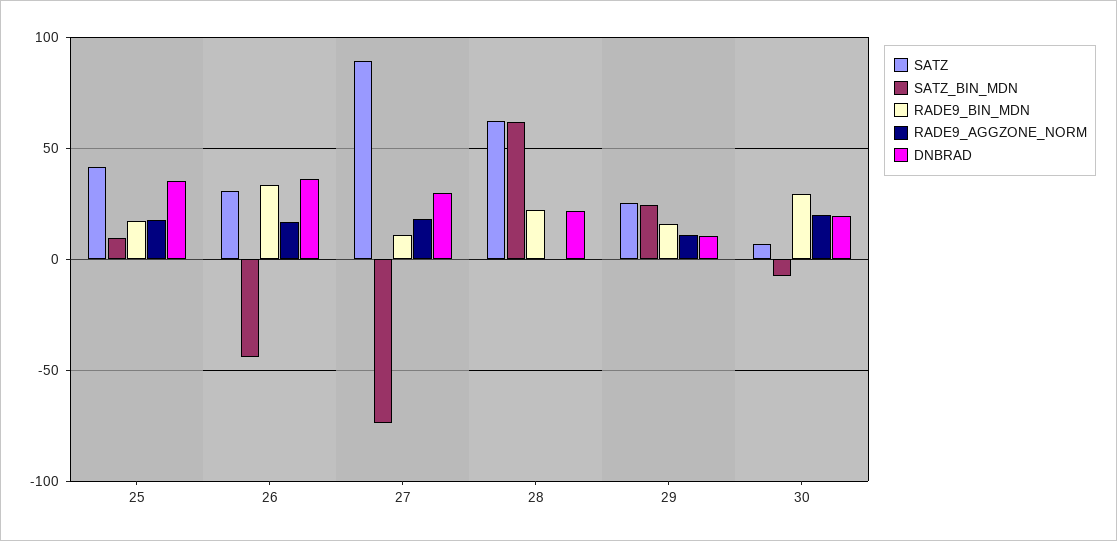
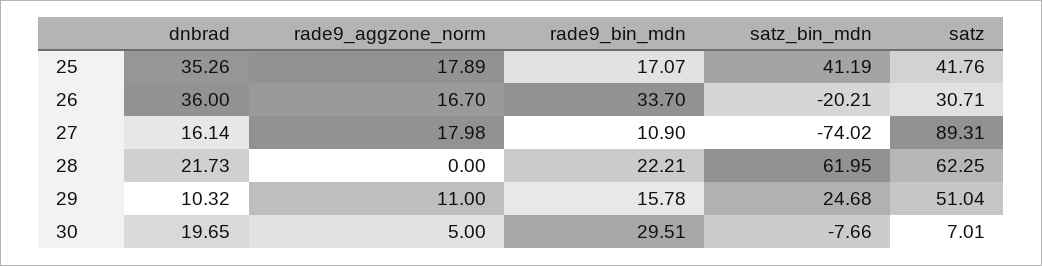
  {
    "SATZ": {
      "25": 41.76,
      "26": 30.71,
      "27": 89.31,
      "28": 62.25,
-     "29": 25,
+     "29": 51.04,
      "30": 7.01
    },
    "SATZ_BIN_MDN": {
-     "25": 10,
+     "25": 41.19,
-     "26": -45,
+     "26": -20.21,
      "27": -74.02,
      "28": 61.95,
      "29": 24.68,
      "30": -7.66
    },
    "RADE9_BIN_MDN": {
      "25": 17.07,
      "26": 33.7,
      "27": 10.9,
      "28": 22.21,
      "29": 15.78,
      "30": 29.51
    },
    "RADE9_AGGZONE_NORM": {
      "25": 17.89,
      "26": 16.7,
      "27": 17.98,
      "28": 0,
      "29": 11,
-     "30": 20
+     "30": 5
    },
    "DNBRAD": {
      "25": 35.26,
      "26": 36,
-     "27": 30,
+     "27": 16.14,
      "28": 21.73,
      "29": 10.32,
      "30": 19.65
    }
  }

